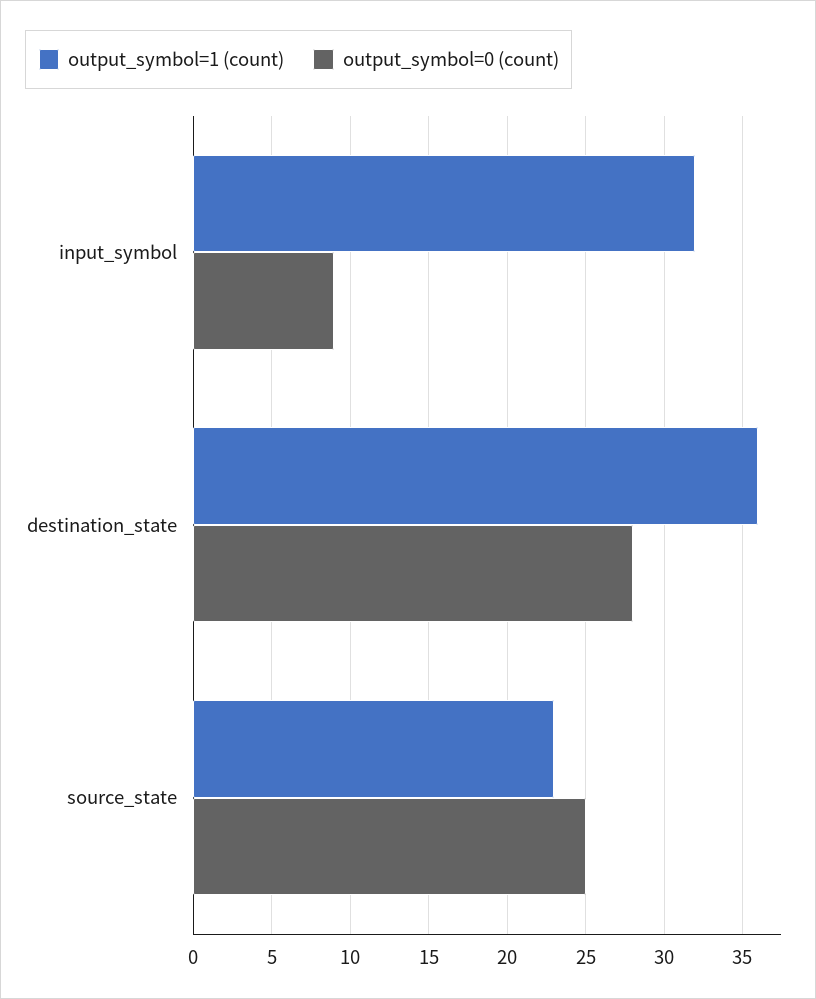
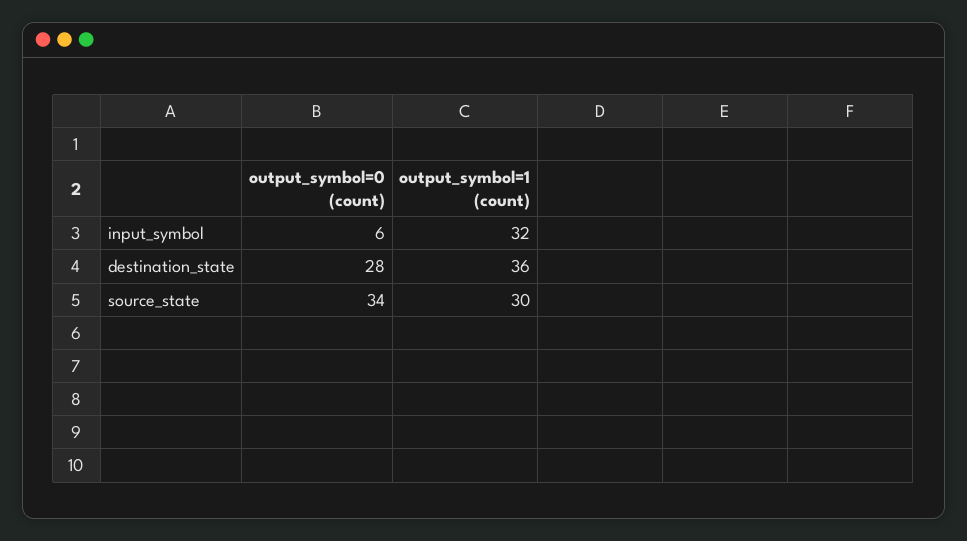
  {
    "output_symbol=1 (count)": {
      "input_symbol": 32,
      "destination_state": 36,
-     "source_state": 23
+     "source_state": 30
    },
    "output_symbol=0 (count)": {
-     "input_symbol": 9,
+     "input_symbol": 6,
      "destination_state": 28,
-     "source_state": 25
+     "source_state": 34
    }
  }

